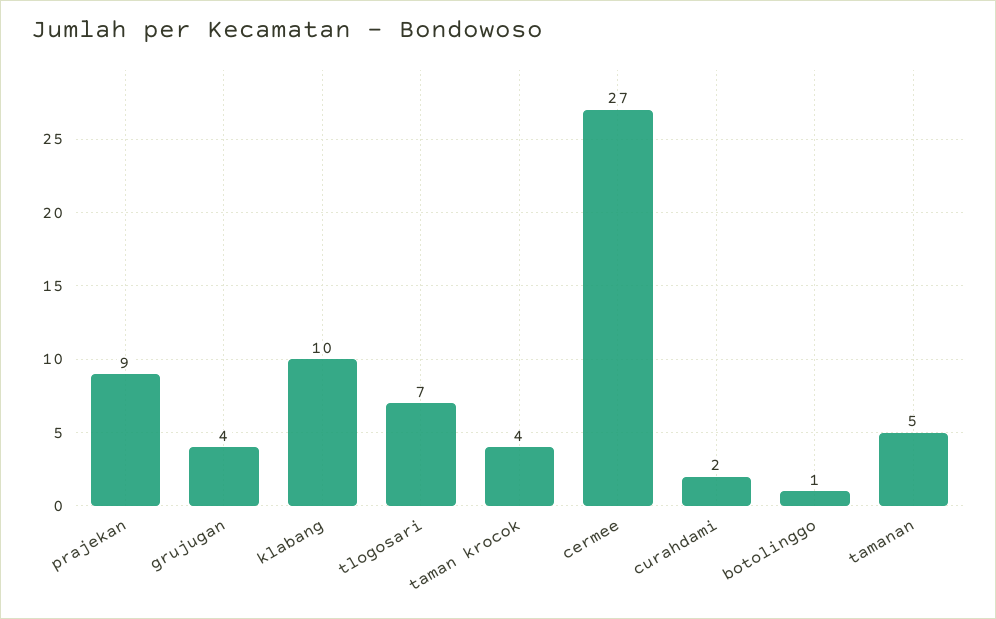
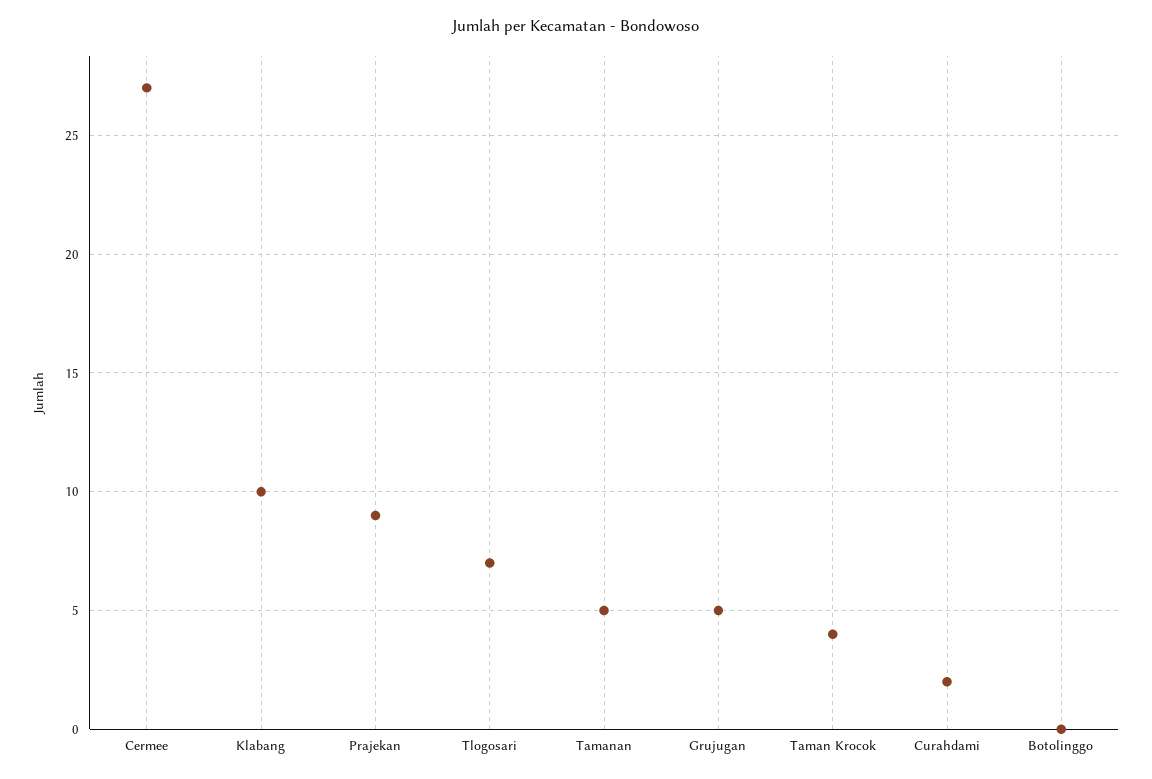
  {
    "prajekan": 9,
-   "grujugan": 4,
+   "grujugan": 5,
    "klabang": 10,
    "tlogosari": 7,
    "taman krocok": 4,
    "cermee": 27,
    "curahdami": 2,
-   "botolinggo": 1,
+   "botolinggo": 0,
    "tamanan": 5
  }

